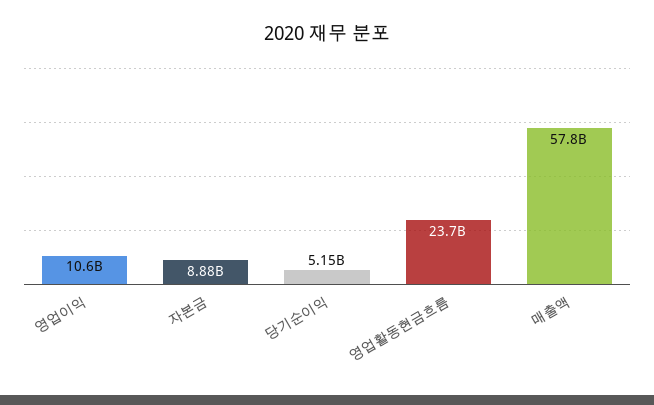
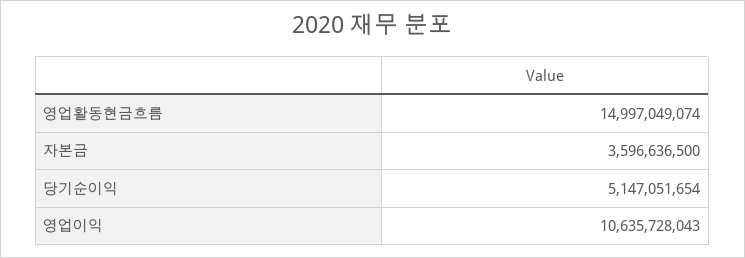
  {
    "영업이익": 10635728043,
-   "자본금": 8880000000,
+   "자본금": 3596636500,
    "당기순이익": 5147051654,
-   "영업활동현금흐름": 23700000000,
+   "영업활동현금흐름": 14997049074
-   "매출액": 57800000000
  }

